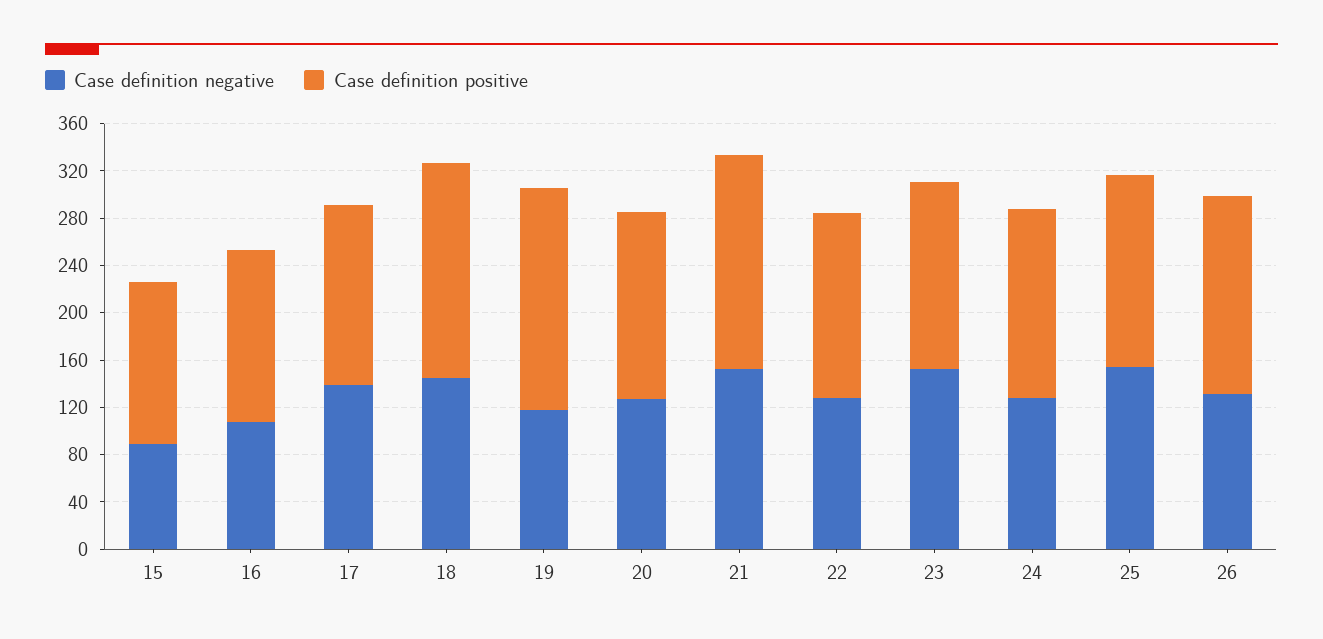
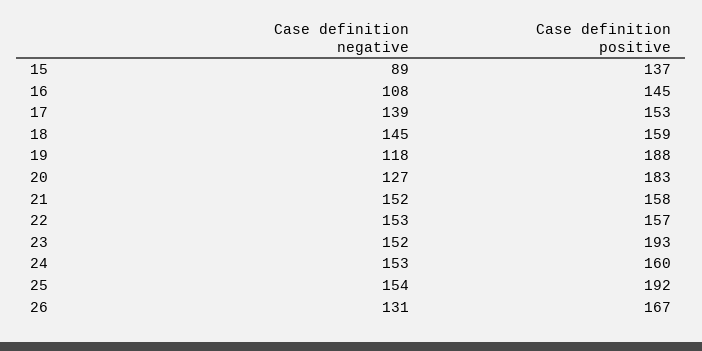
  {
    "Case definition negative": {
      "15": 89,
      "16": 108,
      "17": 139,
      "18": 145,
      "19": 118,
      "20": 127,
      "21": 152,
-     "22": 130,
+     "22": 153,
      "23": 152,
-     "24": 130,
+     "24": 153,
      "25": 154,
      "26": 131
    },
    "Case definition positive": {
      "15": 137,
      "16": 145,
      "17": 153,
-     "18": 180,
+     "18": 159,
      "19": 188,
-     "20": 160,
+     "20": 183,
-     "21": 180,
+     "21": 158,
      "22": 157,
-     "23": 160,
+     "23": 193,
      "24": 160,
-     "25": 160,
+     "25": 192,
      "26": 167
    }
  }

